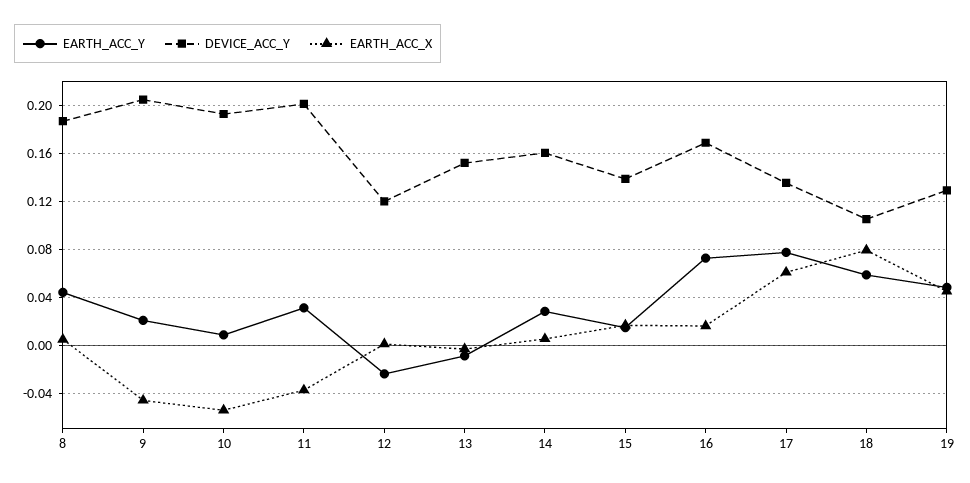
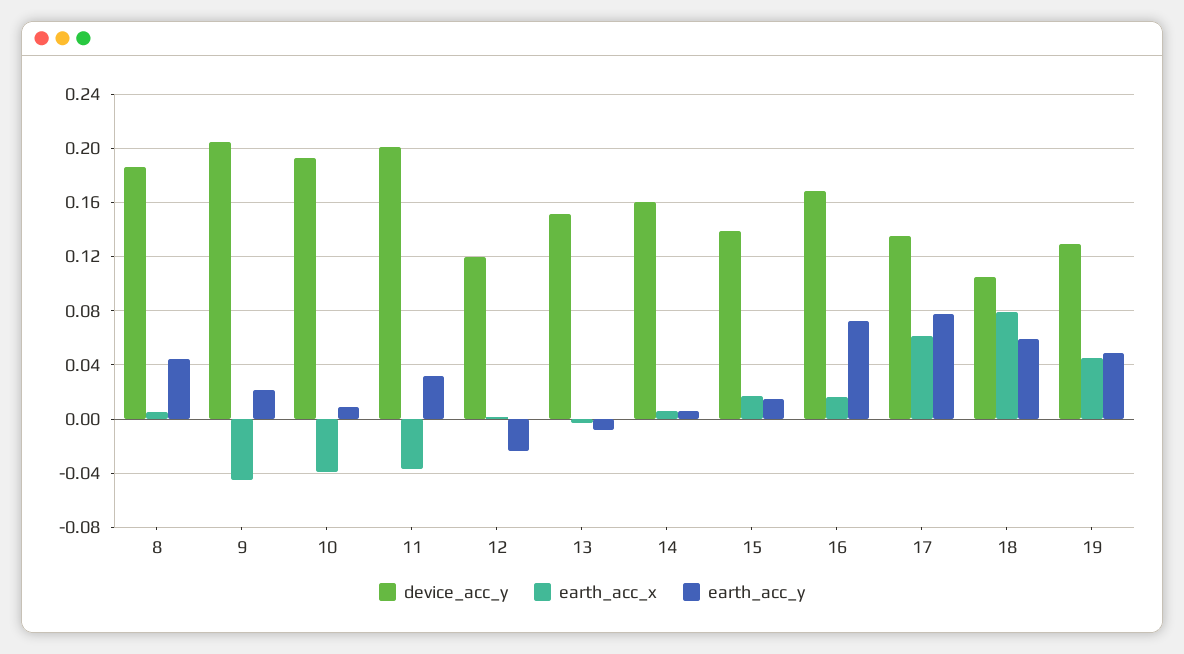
  {
    "EARTH_ACC_Y": {
      "8": 0.045,
      "9": 0.02,
      "10": 0.01,
      "11": 0.03,
      "12": -0.025,
      "13": -0.01,
-     "14": 0.03,
+     "14": 0.005,
      "15": 0.015,
      "16": 0.075,
      "17": 0.08,
      "18": 0.06,
      "19": 0.05
    },
    "DEVICE_ACC_Y": {
      "8": 0.185,
      "9": 0.205,
      "10": 0.195,
      "11": 0.2,
      "12": 0.12,
      "13": 0.15,
      "14": 0.16,
      "15": 0.14,
      "16": 0.17,
      "17": 0.135,
      "18": 0.105,
      "19": 0.13
    },
    "EARTH_ACC_X": {
      "8": 0.005,
      "9": -0.045,
-     "10": -0.055,
+     "10": -0.04,
      "11": -0.035,
      "12": 0,
      "13": -0.005,
      "14": 0.005,
      "15": 0.015,
      "16": 0.015,
      "17": 0.06,
      "18": 0.08,
      "19": 0.045
    }
  }

